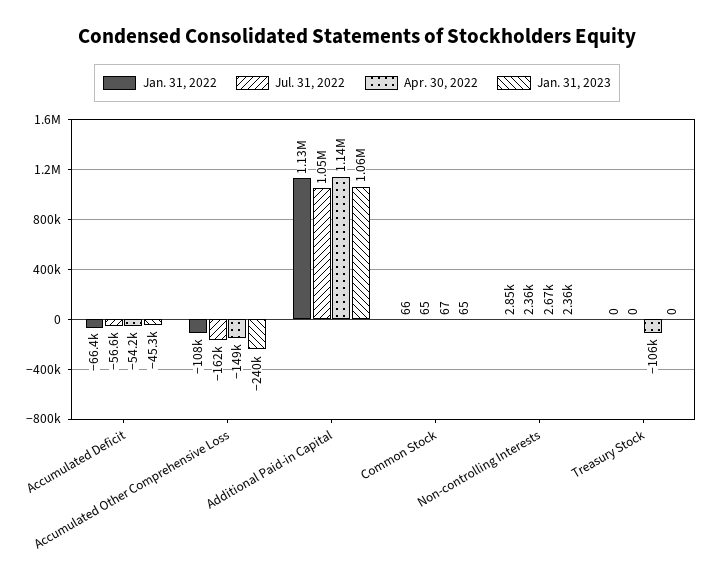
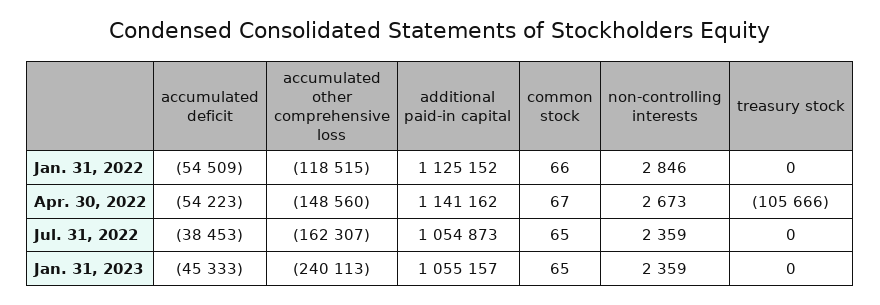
  {
    "Jan. 31, 2022": {
-     "Accumulated Deficit": -66400,
+     "Accumulated Deficit": -54509,
-     "Accumulated Other Comprehensive Loss": -108000,
+     "Accumulated Other Comprehensive Loss": -118515,
      "Additional Paid-in Capital": 1125152,
      "Common Stock": 66,
      "Non-controlling Interests": 2846,
      "Treasury Stock": 0
    },
    "Jul. 31, 2022": {
-     "Accumulated Deficit": -56600,
+     "Accumulated Deficit": -38453,
      "Accumulated Other Comprehensive Loss": -162307,
      "Additional Paid-in Capital": 1054873,
      "Common Stock": 65,
      "Non-controlling Interests": 2359,
      "Treasury Stock": 0
    },
    "Apr. 30, 2022": {
      "Accumulated Deficit": -54223,
      "Accumulated Other Comprehensive Loss": -148560,
      "Additional Paid-in Capital": 1141162,
      "Common Stock": 67,
      "Non-controlling Interests": 2673,
      "Treasury Stock": -105666
    },
    "Jan. 31, 2023": {
      "Accumulated Deficit": -45333,
      "Accumulated Other Comprehensive Loss": -240113,
      "Additional Paid-in Capital": 1055157,
      "Common Stock": 65,
      "Non-controlling Interests": 2359,
      "Treasury Stock": 0
    }
  }

